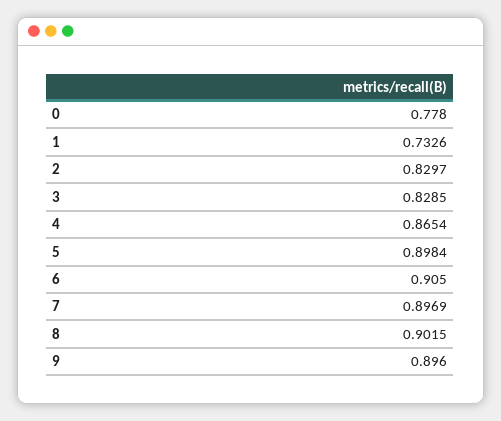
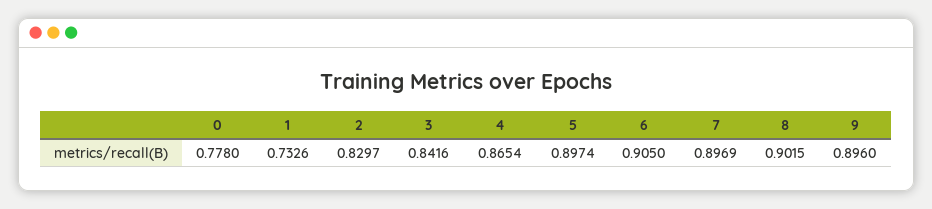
  {
    "0": 0.778,
    "1": 0.7326,
    "2": 0.8297,
-   "3": 0.8285,
+   "3": 0.8416,
    "4": 0.8654,
-   "5": 0.8984,
+   "5": 0.8974,
    "6": 0.905,
    "7": 0.8969,
    "8": 0.9015,
    "9": 0.896
  }

